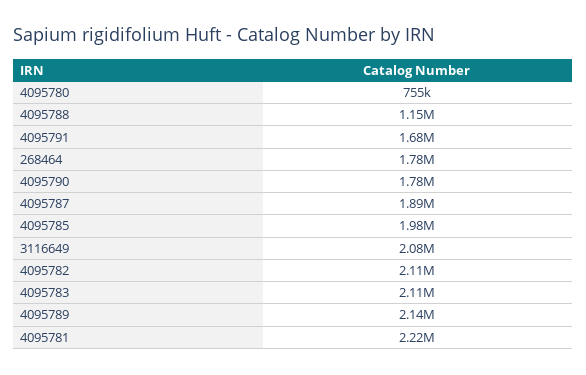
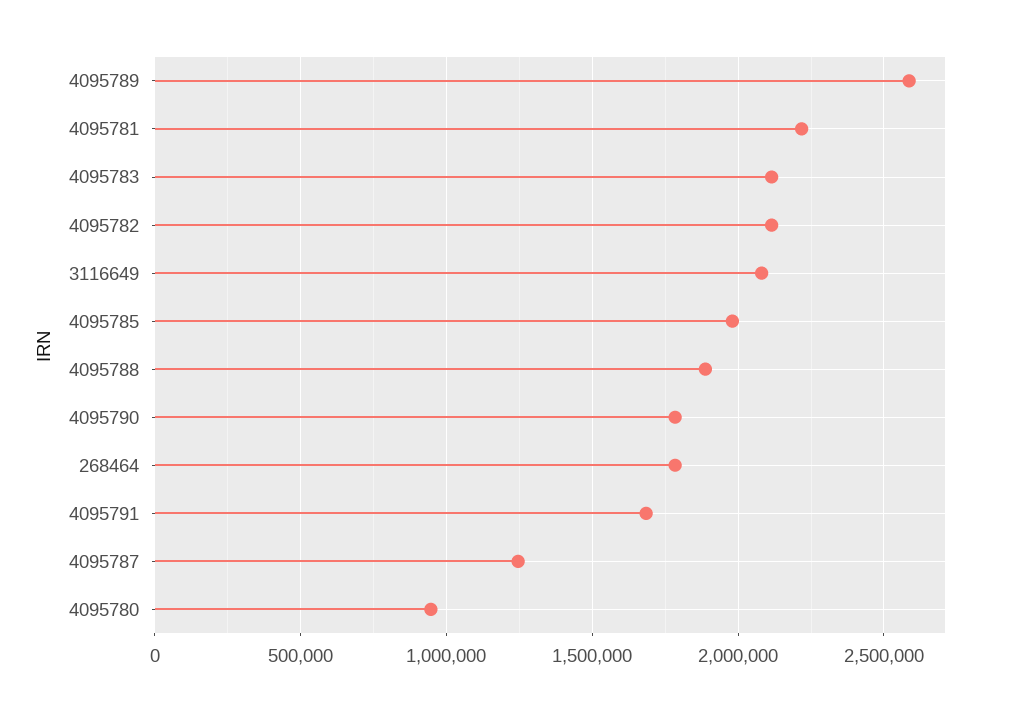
  {
-   "4095780": 755000,
+   "4095780": 950000,
-   "4095788": 1150000,
+   "4095788": 1900000,
    "4095791": 1680000,
    "268464": 1780000,
    "4095790": 1780000,
-   "4095787": 1890000,
+   "4095787": 1250000,
    "4095785": 1980000,
    "3116649": 2080000,
    "4095782": 2110000,
    "4095783": 2110000,
-   "4095789": 2140000,
+   "4095789": 2600000,
    "4095781": 2220000
  }

